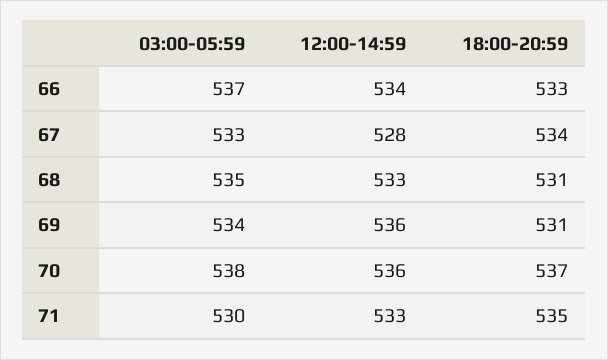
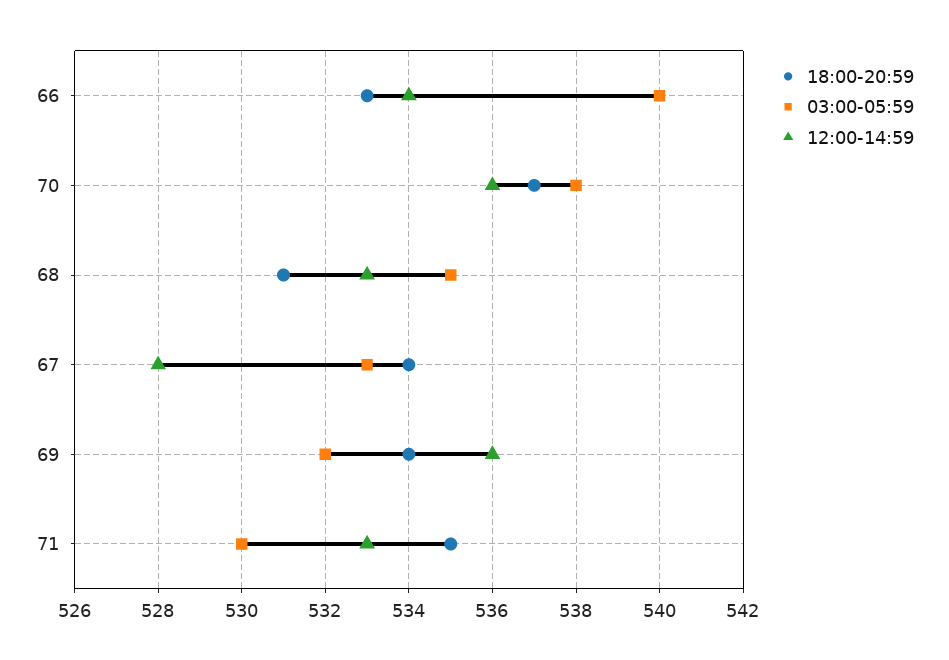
  {
    "03:00-05:59": {
-     "66": 537,
+     "66": 540,
      "67": 533,
      "68": 535,
-     "69": 534,
+     "69": 532,
      "70": 538,
      "71": 530
    },
    "12:00-14:59": {
      "66": 534,
      "67": 528,
      "68": 533,
      "69": 536,
      "70": 536,
      "71": 533
    },
    "18:00-20:59": {
      "66": 533,
      "67": 534,
      "68": 531,
-     "69": 531,
+     "69": 534,
      "70": 537,
      "71": 535
    }
  }

